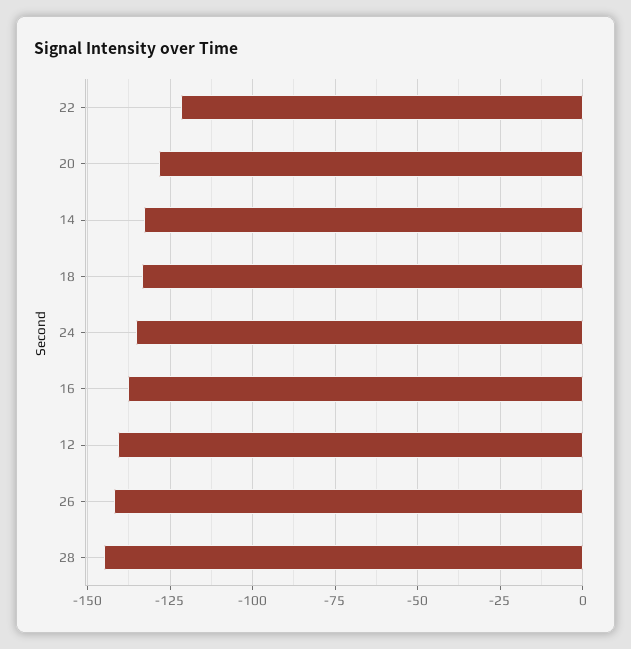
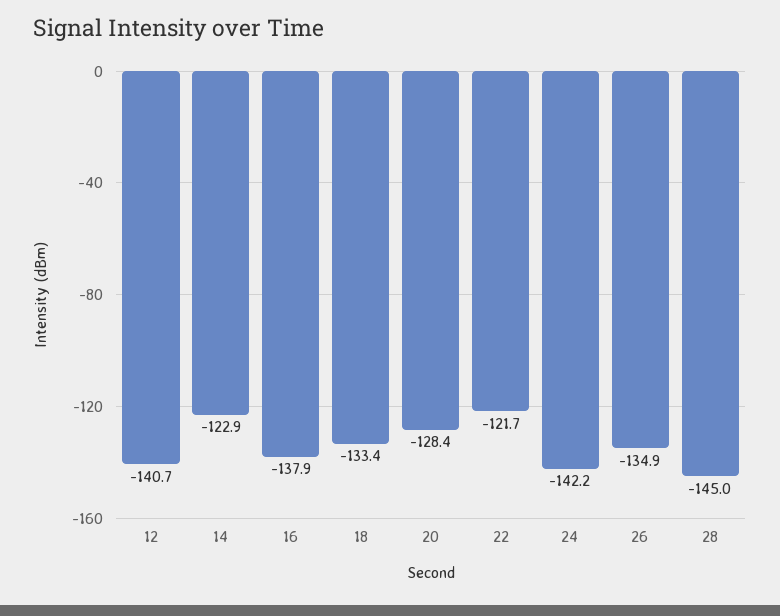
  {
    "22": -121.7,
    "20": -128.4,
-   "14": -132.5,
+   "14": -122.9,
    "18": -133.4,
-   "24": -135,
+   "24": -142.2,
    "16": -137.9,
    "12": -140.7,
-   "26": -142.5,
+   "26": -134.9,
    "28": -145
  }

